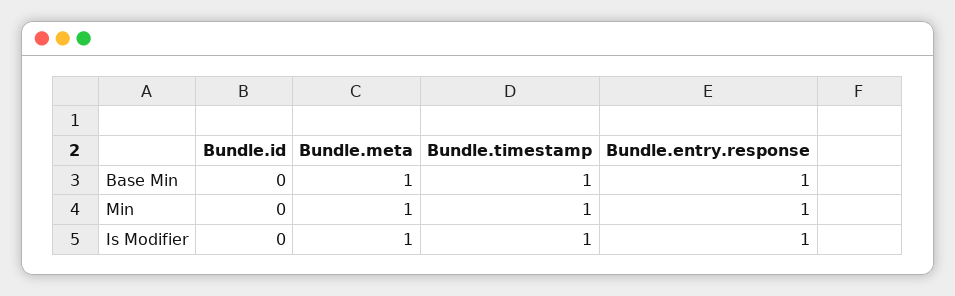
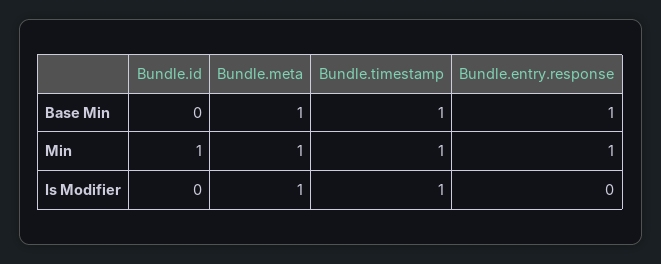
  {
    "Bundle.id": {
      "Base Min": 0,
-     "Min": 0,
+     "Min": 1,
      "Is Modifier": 0
    },
    "Bundle.meta": {
      "Base Min": 1,
      "Min": 1,
      "Is Modifier": 1
    },
    "Bundle.timestamp": {
      "Base Min": 1,
      "Min": 1,
      "Is Modifier": 1
    },
    "Bundle.entry.response": {
      "Base Min": 1,
      "Min": 1,
-     "Is Modifier": 1
+     "Is Modifier": 0
    }
  }

